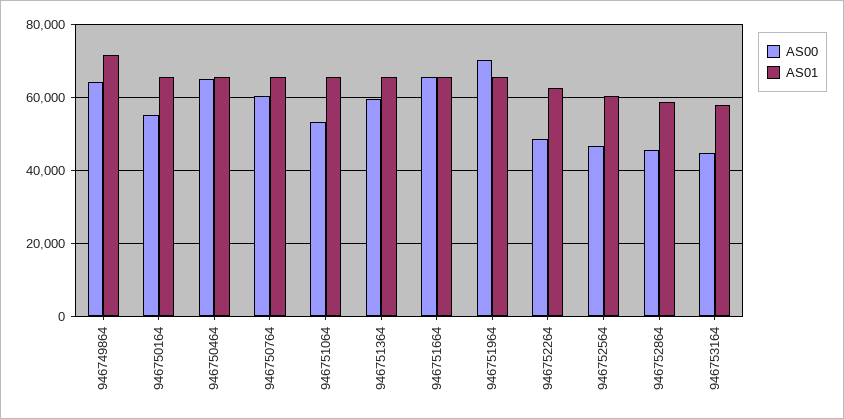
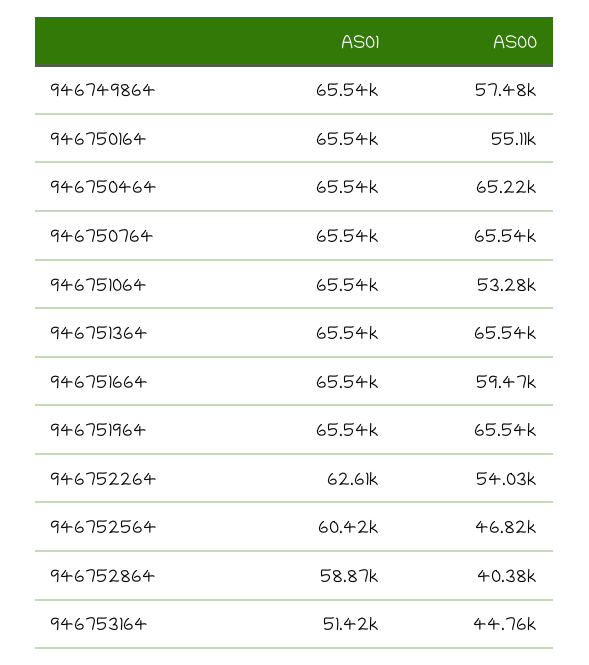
  {
    "AS00": {
-     "946749864": 64000,
+     "946749864": 57480,
      "946750164": 55110,
      "946750464": 65220,
-     "946750764": 60000,
+     "946750764": 65540,
      "946751064": 53280,
-     "946751364": 60000,
+     "946751364": 65540,
-     "946751664": 66000,
+     "946751664": 59470,
-     "946751964": 70000,
+     "946751964": 65540,
-     "946752264": 48000,
+     "946752264": 54030,
      "946752564": 46820,
-     "946752864": 46000,
+     "946752864": 40380,
      "946753164": 44760
    },
    "AS01": {
-     "946749864": 72000,
+     "946749864": 65540,
      "946750164": 65540,
      "946750464": 65540,
      "946750764": 65540,
      "946751064": 65540,
      "946751364": 65540,
      "946751664": 65540,
      "946751964": 65540,
      "946752264": 62610,
      "946752564": 60420,
      "946752864": 58870,
-     "946753164": 58000
+     "946753164": 51420
    }
  }

